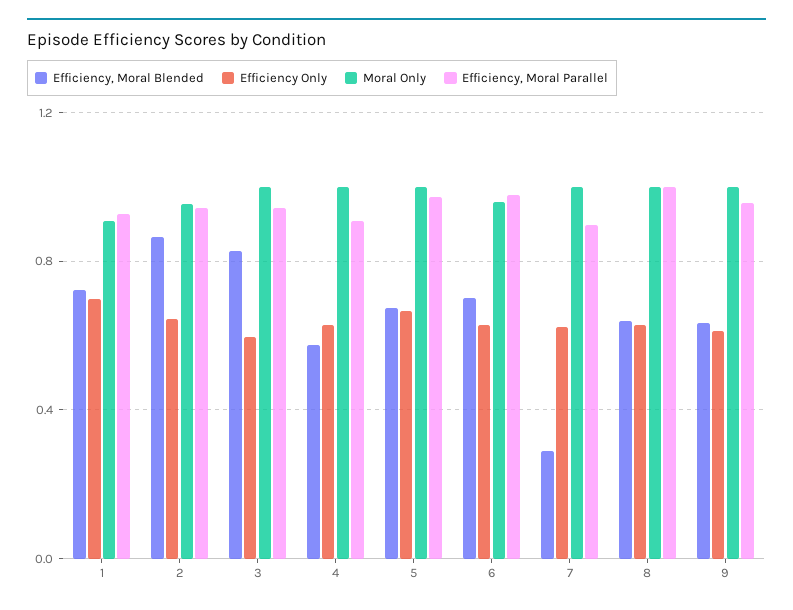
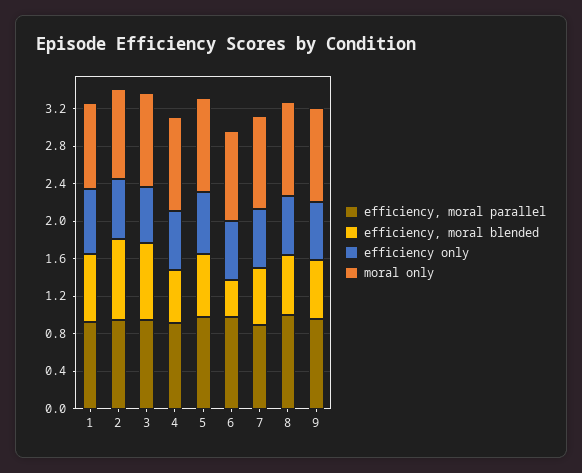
  {
    "Efficiency, Moral Blended": {
      "1": 0.7,
      "2": 0.85,
      "3": 0.85,
      "4": 0.6,
      "5": 0.7,
-     "6": 0.7,
+     "6": 0.4,
-     "7": 0.3,
+     "7": 0.6,
      "8": 0.65,
      "9": 0.65
    },
    "Efficiency Only": {
      "1": 0.7,
      "2": 0.65,
      "3": 0.6,
      "4": 0.65,
      "5": 0.65,
      "6": 0.65,
      "7": 0.6,
      "8": 0.65,
      "9": 0.6
    },
    "Moral Only": {
      "1": 0.9,
      "2": 0.95,
      "3": 1,
      "4": 1,
      "5": 1,
      "6": 0.95,
      "7": 1,
      "8": 1,
      "9": 1
    },
    "Efficiency, Moral Parallel": {
      "1": 0.95,
      "2": 0.95,
      "3": 0.95,
      "4": 0.9,
      "5": 0.95,
      "6": 1,
      "7": 0.9,
      "8": 1,
      "9": 0.95
    }
  }

